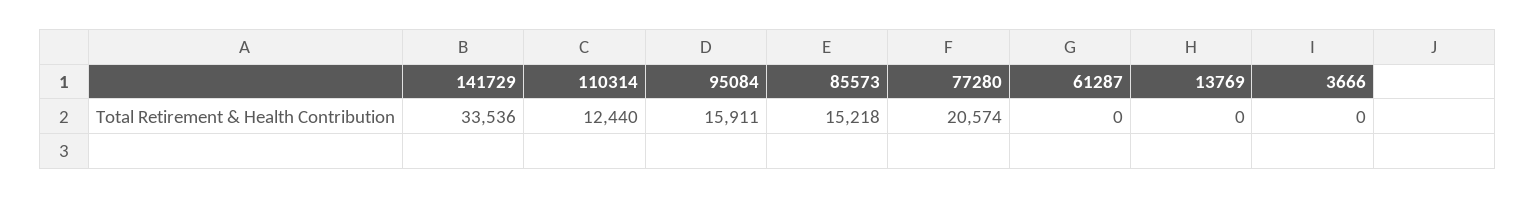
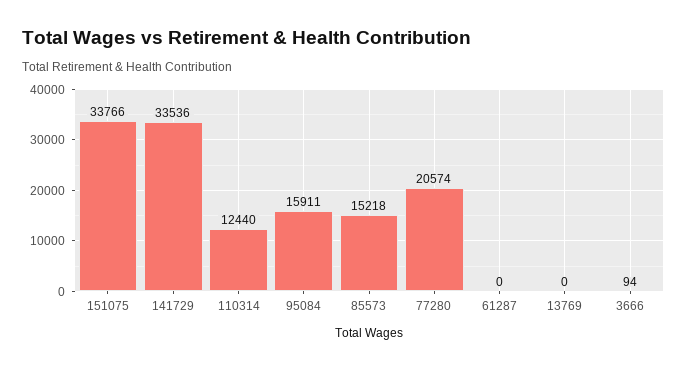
  {
    "141729": 33536,
    "110314": 12440,
    "95084": 15911,
    "85573": 15218,
    "77280": 20574,
    "61287": 0,
    "13769": 0,
-   "3666": 0
+   "3666": 94,
+   "151075": 33766
  }

